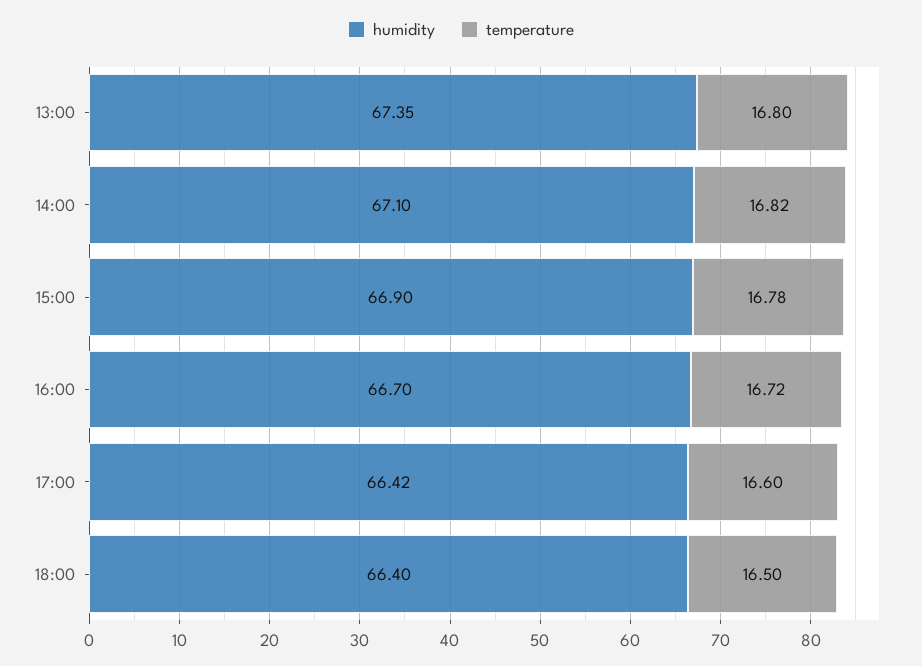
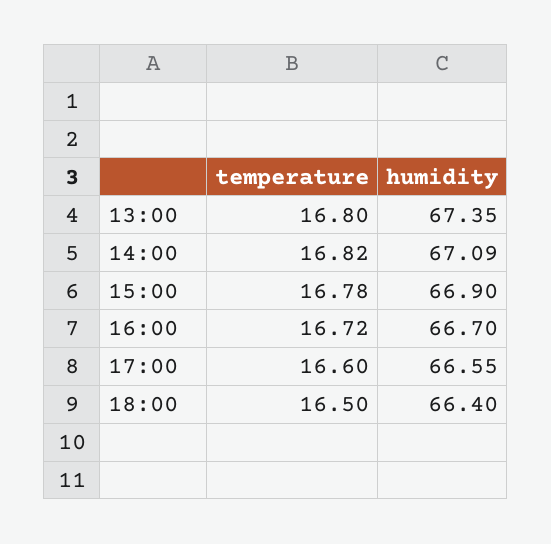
  {
    "humidity": {
      "13:00": 67.35,
-     "14:00": 67.1,
+     "14:00": 67.09,
      "15:00": 66.9,
      "16:00": 66.7,
-     "17:00": 66.42,
+     "17:00": 66.55,
      "18:00": 66.4
    },
    "temperature": {
      "13:00": 16.8,
      "14:00": 16.82,
      "15:00": 16.78,
      "16:00": 16.72,
      "17:00": 16.6,
      "18:00": 16.5
    }
  }

